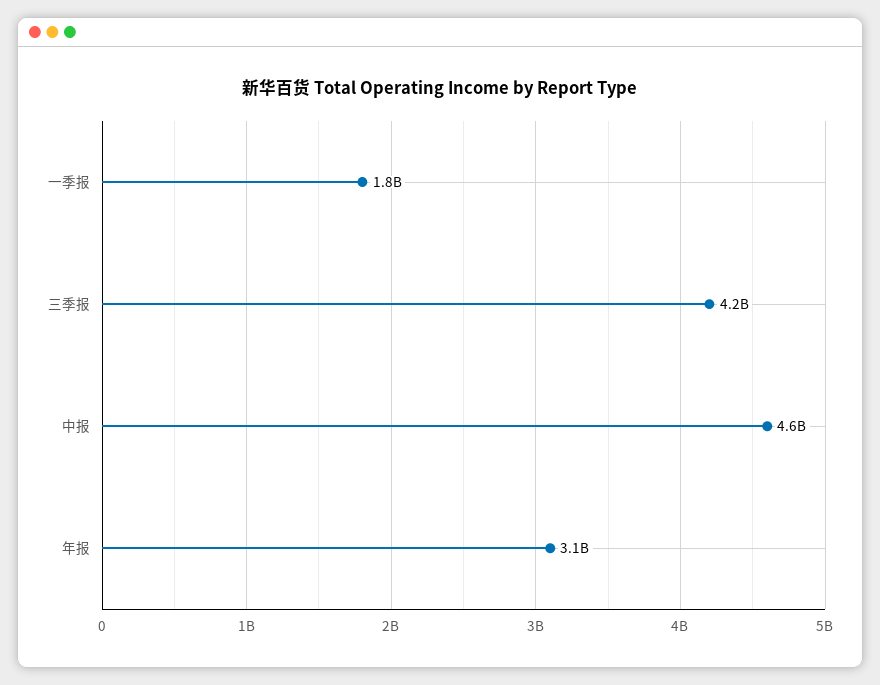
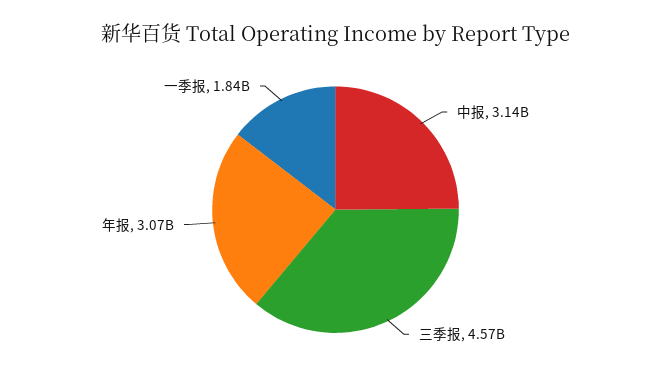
  {
    "一季报": 1840000000,
-   "三季报": 4200000000,
+   "三季报": 4570000000,
-   "中报": 4600000000,
+   "中报": 3140000000,
    "年报": 3070000000
  }

